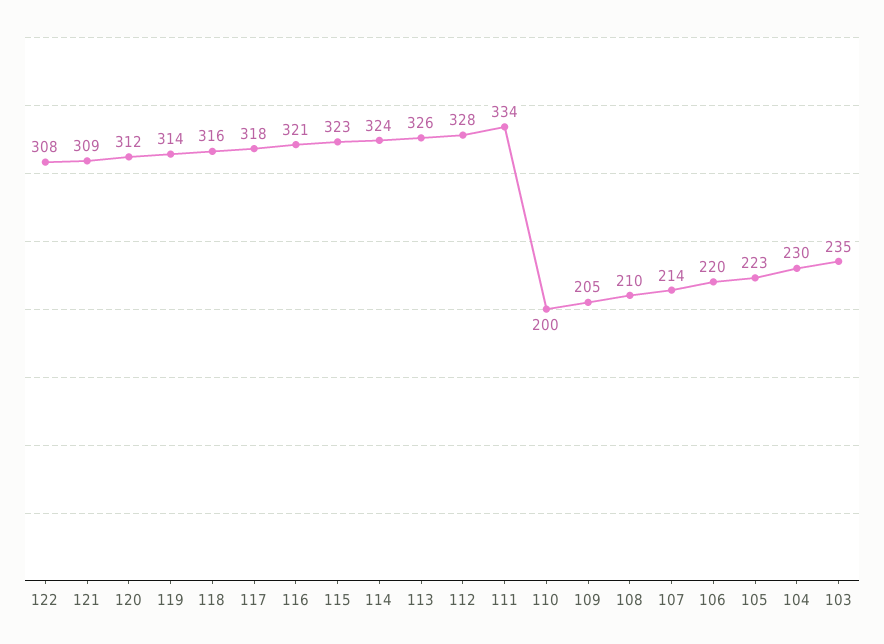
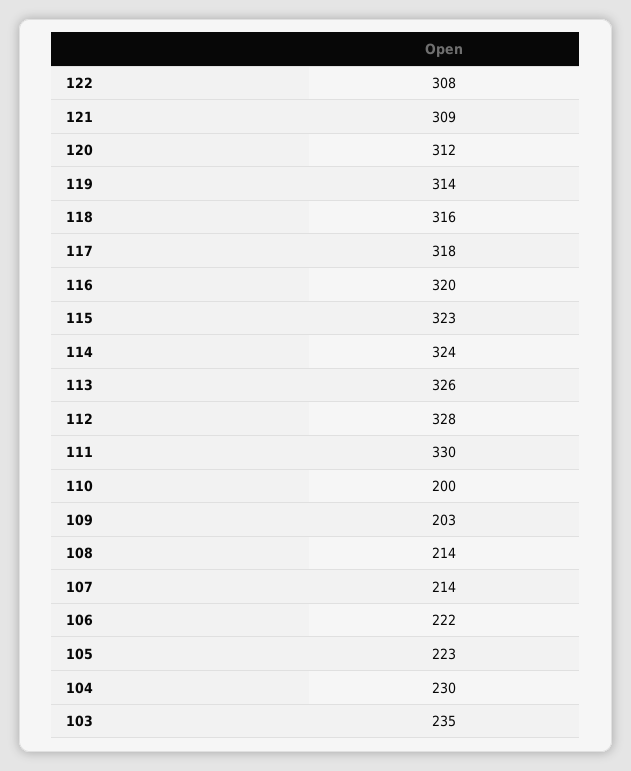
  {
    "122": 308,
    "121": 309,
    "120": 312,
    "119": 314,
    "118": 316,
    "117": 318,
-   "116": 321,
+   "116": 320,
    "115": 323,
    "114": 324,
    "113": 326,
    "112": 328,
-   "111": 334,
+   "111": 330,
    "110": 200,
-   "109": 205,
+   "109": 203,
-   "108": 210,
+   "108": 214,
    "107": 214,
-   "106": 220,
+   "106": 222,
    "105": 223,
    "104": 230,
    "103": 235
  }

